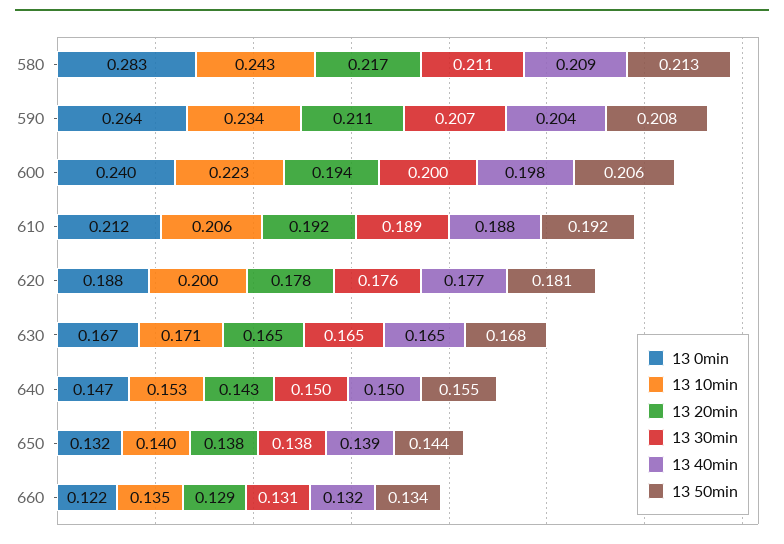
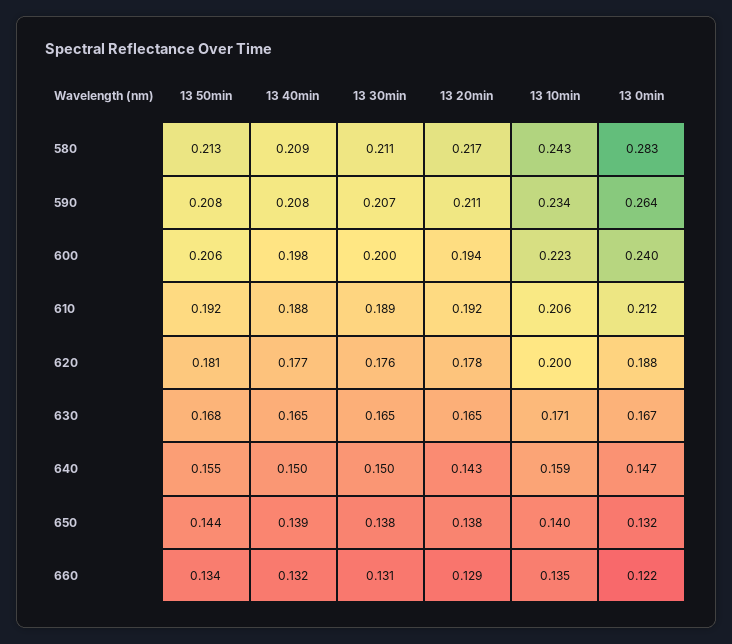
  {
    "13 0min": {
      "580": 0.283,
      "590": 0.264,
      "600": 0.24,
      "610": 0.212,
      "620": 0.188,
      "630": 0.167,
      "640": 0.147,
      "650": 0.132,
      "660": 0.122
    },
    "13 10min": {
      "580": 0.243,
      "590": 0.234,
      "600": 0.223,
      "610": 0.206,
      "620": 0.2,
      "630": 0.171,
-     "640": 0.153,
+     "640": 0.159,
      "650": 0.14,
      "660": 0.135
    },
    "13 20min": {
      "580": 0.217,
      "590": 0.211,
      "600": 0.194,
      "610": 0.192,
      "620": 0.178,
      "630": 0.165,
      "640": 0.143,
      "650": 0.138,
      "660": 0.129
    },
    "13 30min": {
      "580": 0.211,
      "590": 0.207,
      "600": 0.2,
      "610": 0.189,
      "620": 0.176,
      "630": 0.165,
      "640": 0.15,
      "650": 0.138,
      "660": 0.131
    },
    "13 40min": {
      "580": 0.209,
-     "590": 0.204,
+     "590": 0.208,
      "600": 0.198,
      "610": 0.188,
      "620": 0.177,
      "630": 0.165,
      "640": 0.15,
      "650": 0.139,
      "660": 0.132
    },
    "13 50min": {
      "580": 0.213,
      "590": 0.208,
      "600": 0.206,
      "610": 0.192,
      "620": 0.181,
      "630": 0.168,
      "640": 0.155,
      "650": 0.144,
      "660": 0.134
    }
  }

